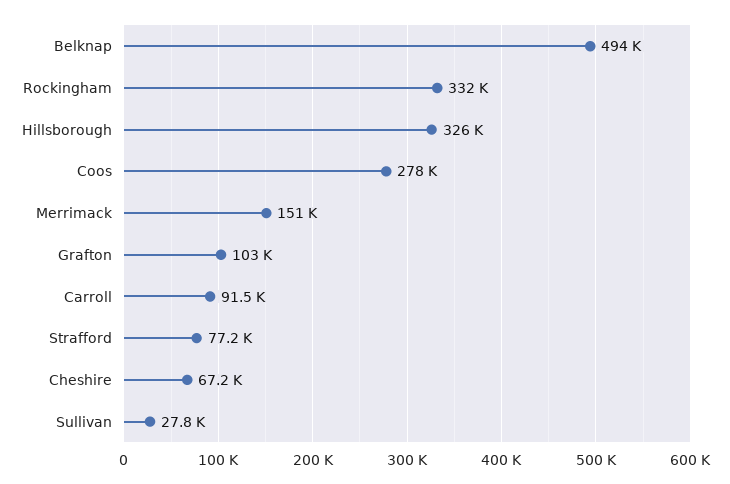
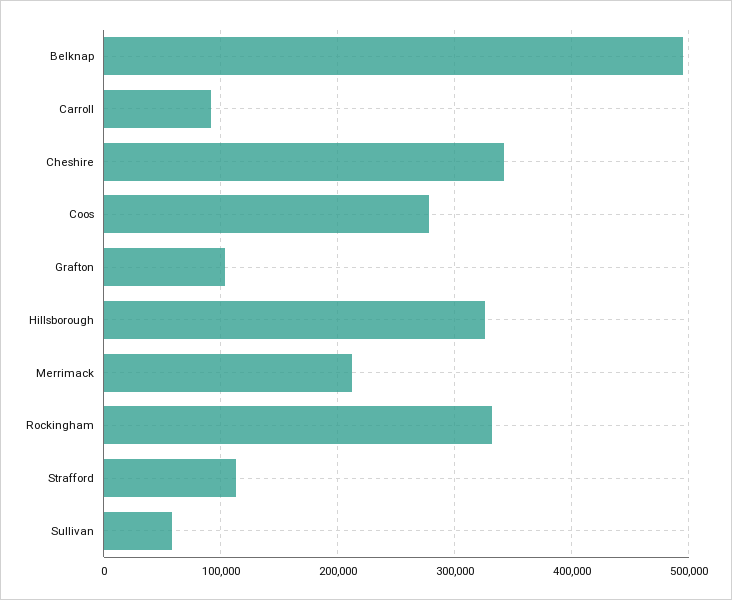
  {
    "Belknap": 494000,
    "Rockingham": 332000,
    "Hillsborough": 326000,
    "Coos": 278000,
-   "Merrimack": 151000,
+   "Merrimack": 210000,
    "Grafton": 103000,
    "Carroll": 91500,
-   "Strafford": 77200,
+   "Strafford": 110000,
-   "Cheshire": 67200,
+   "Cheshire": 340000,
-   "Sullivan": 27800
+   "Sullivan": 60000
  }

